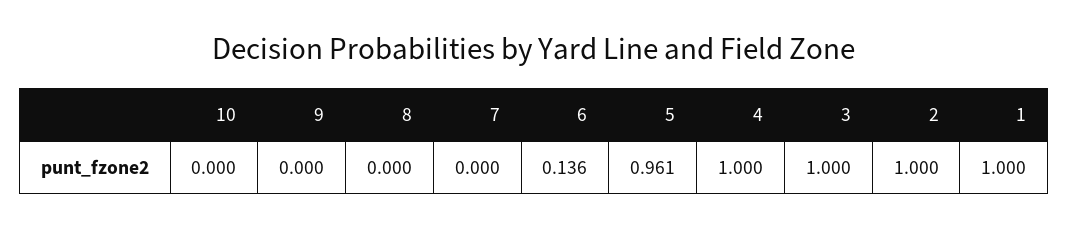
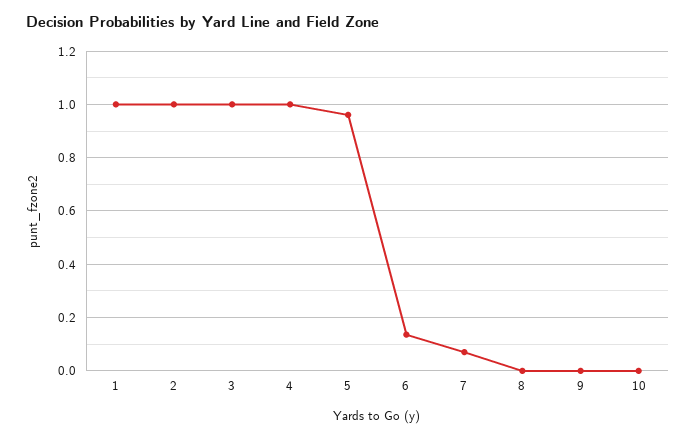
  {
    "10": 0,
    "9": 0,
    "8": 0,
-   "7": 0,
+   "7": 0.075,
    "6": 0.136,
    "5": 0.961,
    "4": 1,
    "3": 1,
    "2": 1,
    "1": 1
  }

